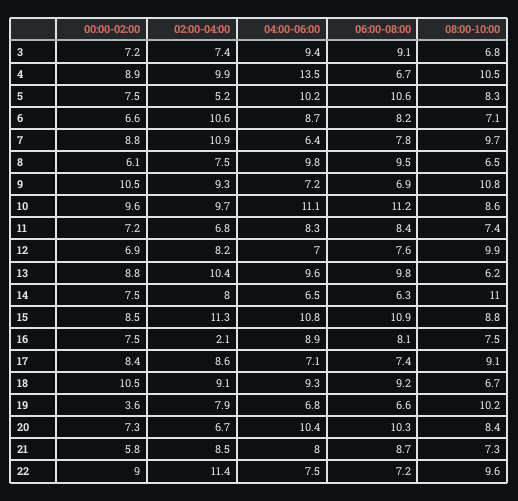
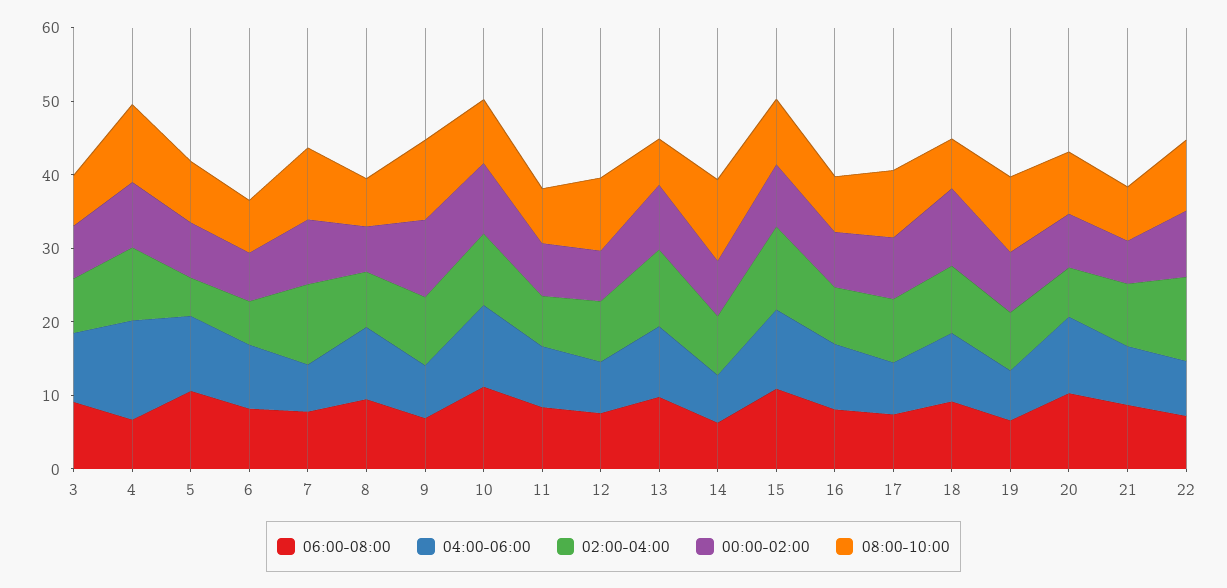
  {
    "00:00-02:00": {
      "3": 7.2,
      "4": 8.9,
      "5": 7.5,
      "6": 6.6,
      "7": 8.8,
      "8": 6.1,
      "9": 10.5,
      "10": 9.6,
      "11": 7.2,
      "12": 6.9,
      "13": 8.8,
      "14": 7.5,
      "15": 8.5,
      "16": 7.5,
      "17": 8.4,
      "18": 10.5,
-     "19": 3.6,
+     "19": 8,
      "20": 7.3,
      "21": 5.8,
      "22": 9
    },
    "02:00-04:00": {
      "3": 7.4,
      "4": 9.9,
      "5": 5.2,
-     "6": 10.6,
+     "6": 6,
      "7": 10.9,
      "8": 7.5,
      "9": 9.3,
      "10": 9.7,
      "11": 6.8,
      "12": 8.2,
      "13": 10.4,
      "14": 8,
      "15": 11.3,
-     "16": 2.1,
+     "16": 8,
      "17": 8.6,
      "18": 9.1,
      "19": 7.9,
      "20": 6.7,
      "21": 8.5,
      "22": 11.4
    },
    "04:00-06:00": {
      "3": 9.4,
      "4": 13.5,
      "5": 10.2,
      "6": 8.7,
      "7": 6.4,
      "8": 9.8,
      "9": 7.2,
      "10": 11.1,
      "11": 8.3,
      "12": 7,
      "13": 9.6,
      "14": 6.5,
      "15": 10.8,
      "16": 8.9,
      "17": 7.1,
      "18": 9.3,
      "19": 6.8,
      "20": 10.4,
      "21": 8,
      "22": 7.5
    },
    "06:00-08:00": {
      "3": 9.1,
      "4": 6.7,
      "5": 10.6,
      "6": 8.2,
      "7": 7.8,
      "8": 9.5,
      "9": 6.9,
      "10": 11.2,
      "11": 8.4,
      "12": 7.6,
      "13": 9.8,
      "14": 6.3,
      "15": 10.9,
      "16": 8.1,
      "17": 7.4,
      "18": 9.2,
      "19": 6.6,
      "20": 10.3,
      "21": 8.7,
      "22": 7.2
    },
    "08:00-10:00": {
      "3": 6.8,
      "4": 10.5,
      "5": 8.3,
      "6": 7.1,
      "7": 9.7,
      "8": 6.5,
      "9": 10.8,
      "10": 8.6,
      "11": 7.4,
      "12": 9.9,
      "13": 6.2,
      "14": 11,
      "15": 8.8,
      "16": 7.5,
      "17": 9.1,
      "18": 6.7,
      "19": 10.2,
      "20": 8.4,
      "21": 7.3,
      "22": 9.6
    }
  }

